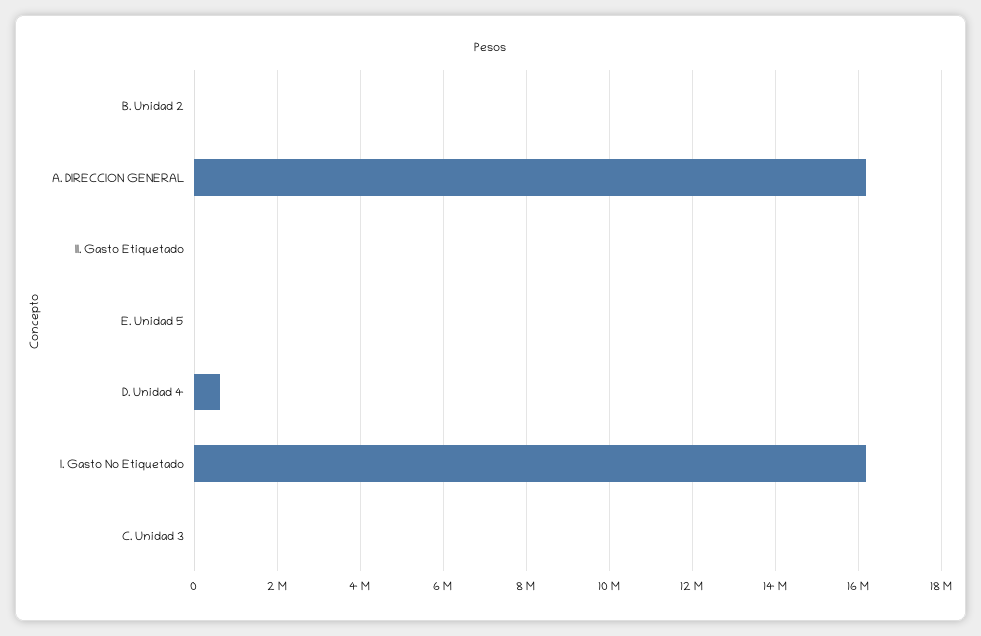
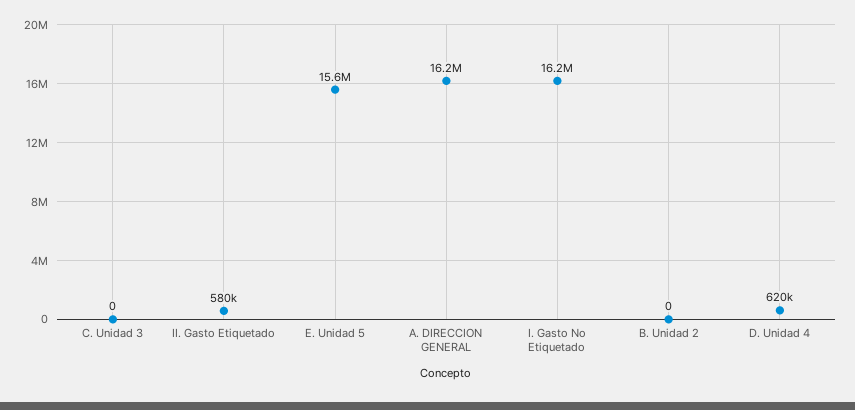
  {
    "B. Unidad 2": 0,
    "A. DIRECCION GENERAL": 16200000,
-   "II. Gasto Etiquetado": 0,
+   "II. Gasto Etiquetado": 580000,
-   "E. Unidad 5": 0,
+   "E. Unidad 5": 15600000,
    "D. Unidad 4": 620000,
    "I. Gasto No Etiquetado": 16200000,
    "C. Unidad 3": 0
  }

